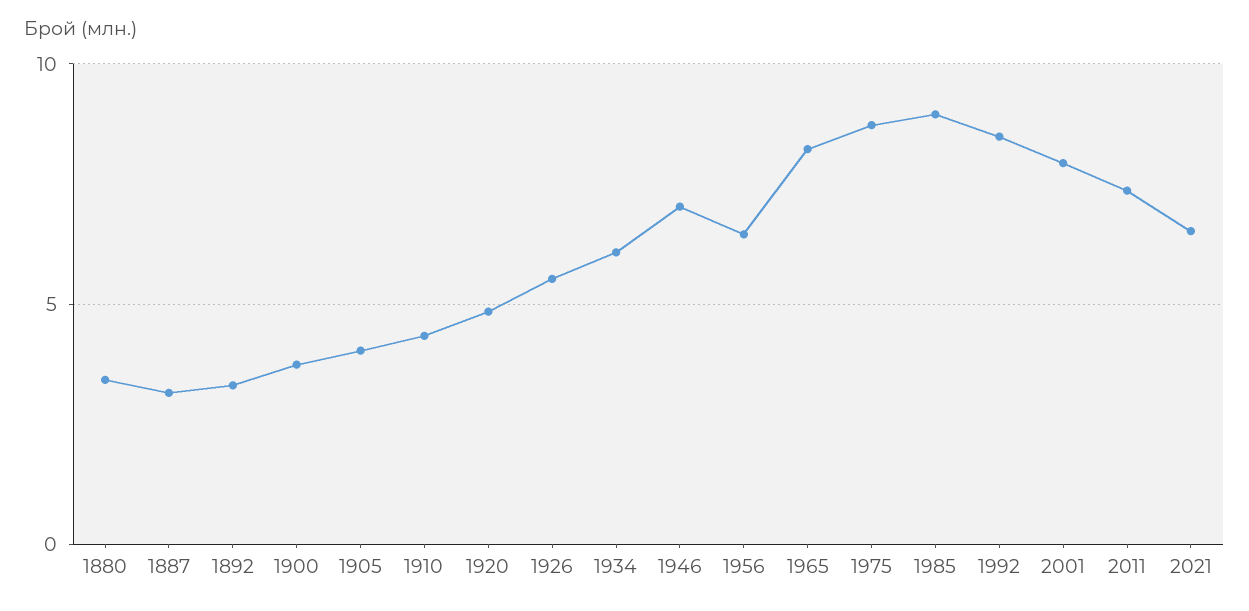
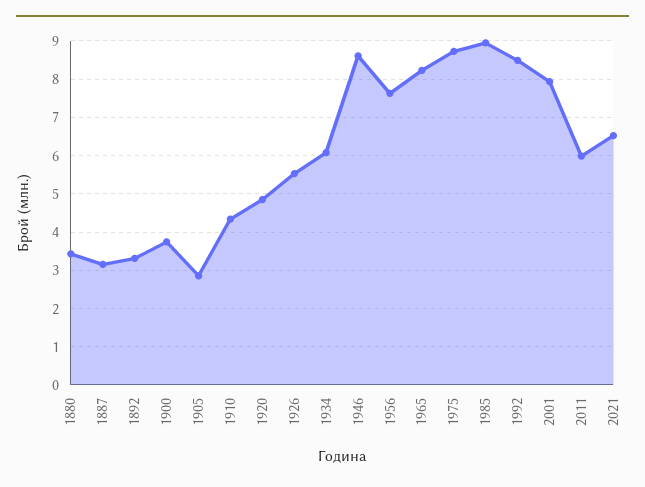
  {
    "1880": 3.4,
    "1887": 3.2,
    "1892": 3.4,
    "1900": 3.8,
-   "1905": 4,
+   "1905": 2.8,
    "1910": 4.4,
    "1920": 4.8,
    "1926": 5.6,
    "1934": 6,
-   "1946": 7,
+   "1946": 8.6,
-   "1956": 6.5,
+   "1956": 7.6,
    "1965": 8.2,
    "1975": 8.8,
    "1985": 9,
    "1992": 8.4,
    "2001": 8,
-   "2011": 7.5,
+   "2011": 6,
    "2021": 6.6
  }

